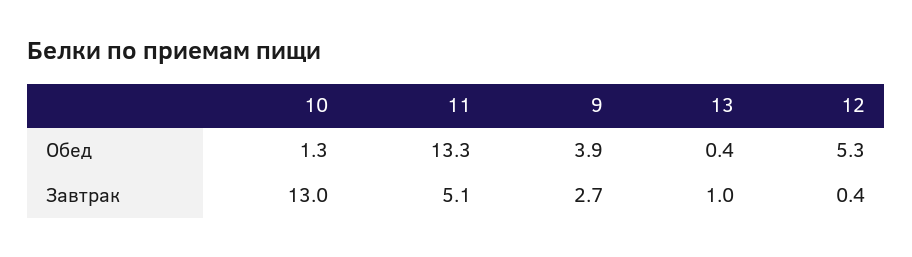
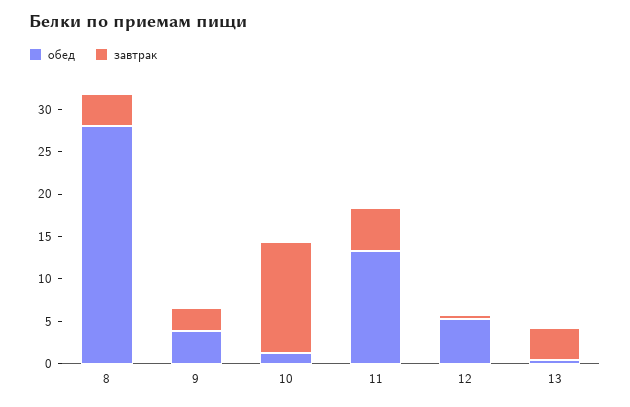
  {
    "Обед": {
      "10": 1.3,
      "11": 13.3,
      "9": 3.9,
      "13": 0.4,
-     "12": 5.3
+     "12": 5.3,
+     "8": 28
    },
    "Завтрак": {
      "10": 13,
      "11": 5.1,
      "9": 2.7,
-     "13": 1,
+     "13": 4,
-     "12": 0.4
+     "12": 0.4,
+     "8": 4
    }
  }

